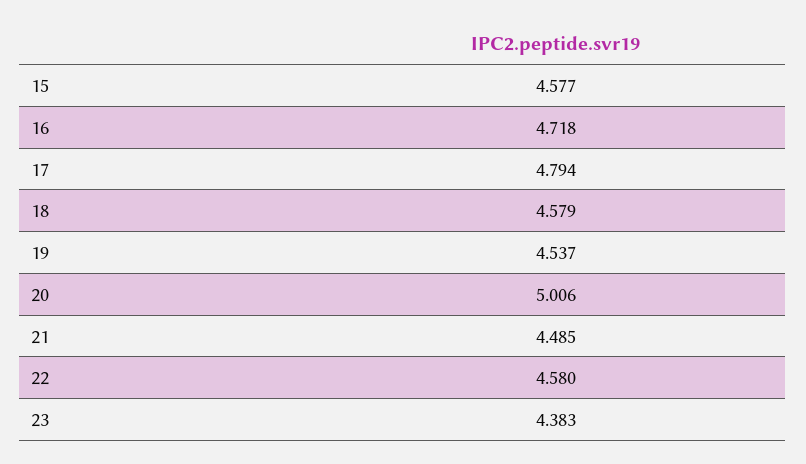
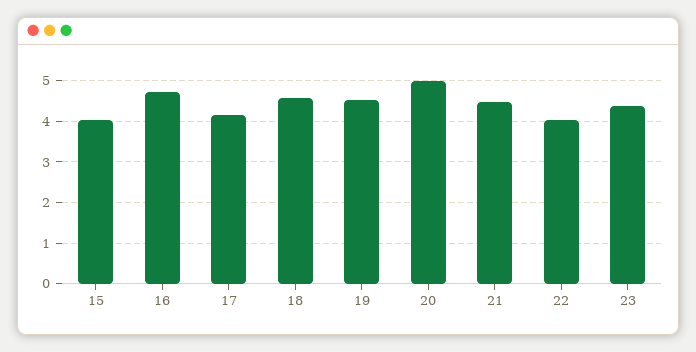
  {
-   "15": 4.577,
+   "15": 4,
    "16": 4.718,
-   "17": 4.794,
+   "17": 4.2,
    "18": 4.579,
    "19": 4.537,
    "20": 5.006,
    "21": 4.485,
-   "22": 4.58,
+   "22": 4,
    "23": 4.383
  }

